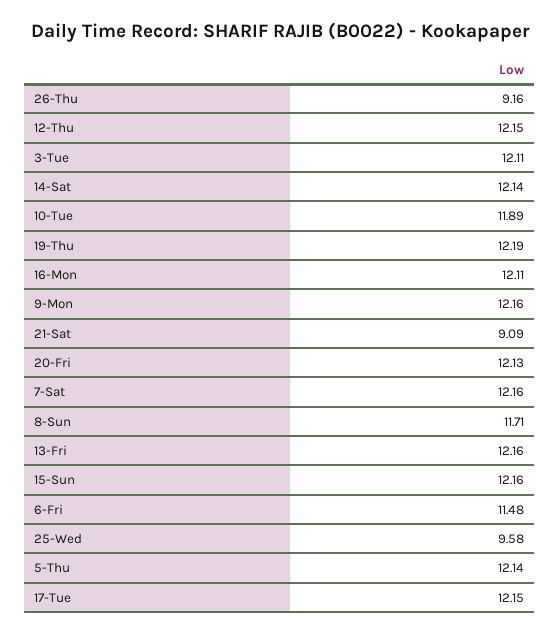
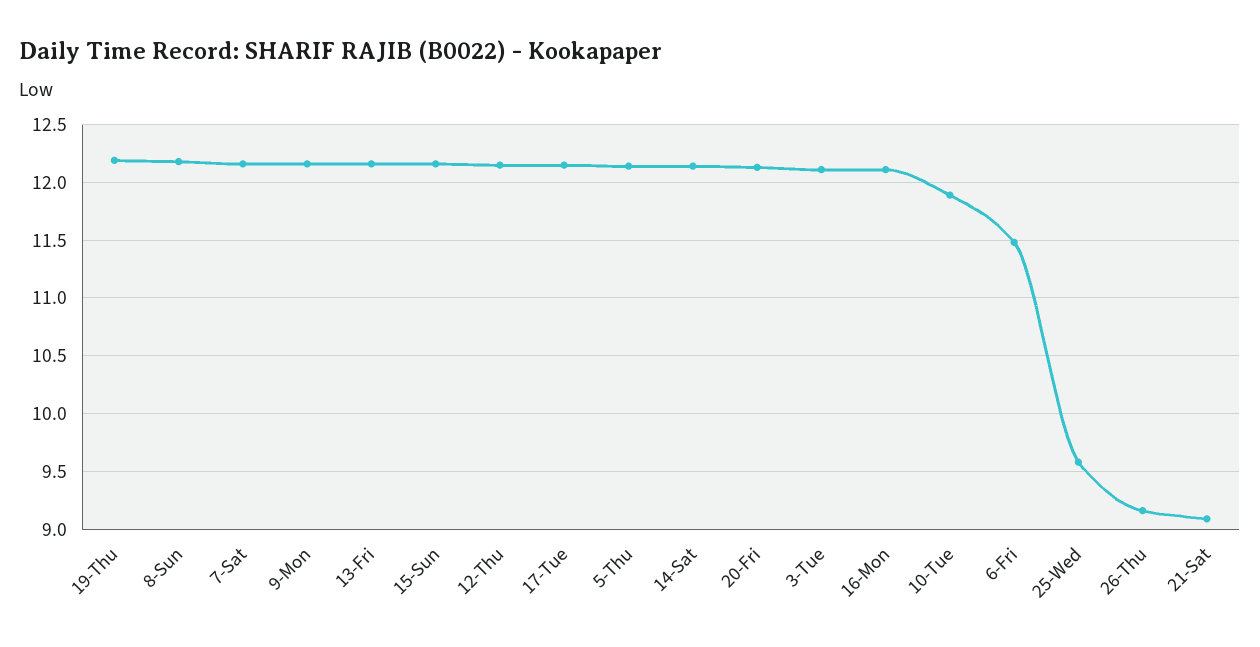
  {
    "26-Thu": 9.16,
    "12-Thu": 12.15,
    "3-Tue": 12.11,
    "14-Sat": 12.14,
    "10-Tue": 11.89,
    "19-Thu": 12.19,
    "16-Mon": 12.11,
    "9-Mon": 12.16,
    "21-Sat": 9.09,
    "20-Fri": 12.13,
    "7-Sat": 12.16,
-   "8-Sun": 11.71,
+   "8-Sun": 12.2,
    "13-Fri": 12.16,
    "15-Sun": 12.16,
    "6-Fri": 11.48,
    "25-Wed": 9.58,
    "5-Thu": 12.14,
    "17-Tue": 12.15
  }

